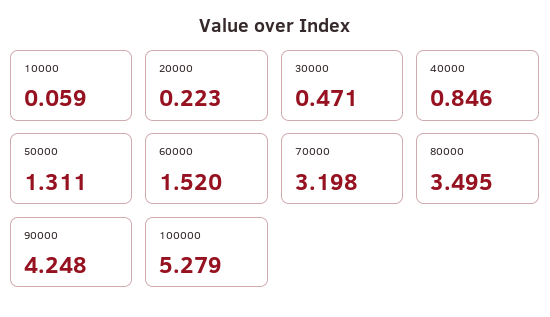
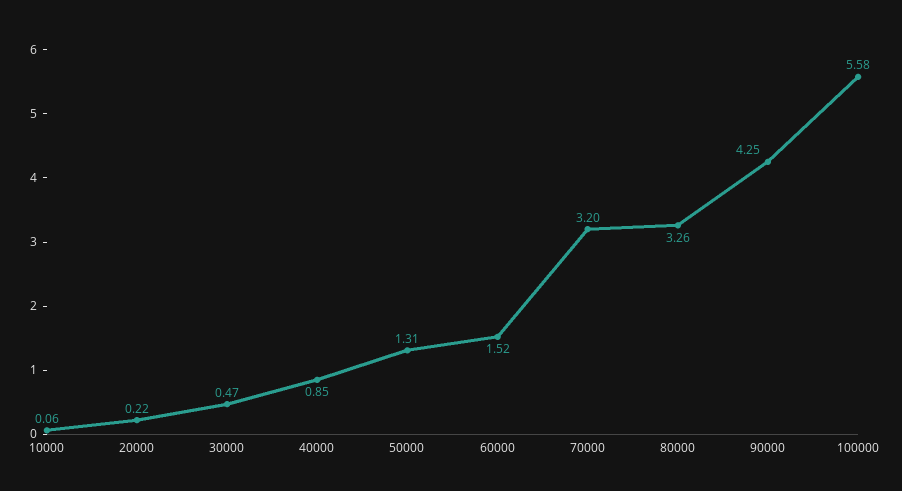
  {
    "10000": 0.059,
    "20000": 0.223,
    "30000": 0.471,
    "40000": 0.846,
    "50000": 1.311,
    "60000": 1.52,
    "70000": 3.198,
-   "80000": 3.495,
+   "80000": 3.26,
    "90000": 4.248,
-   "100000": 5.279
+   "100000": 5.58
  }

